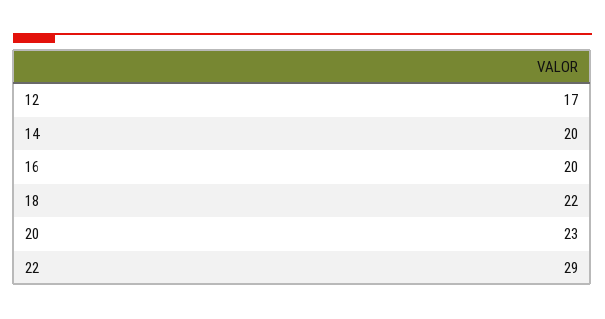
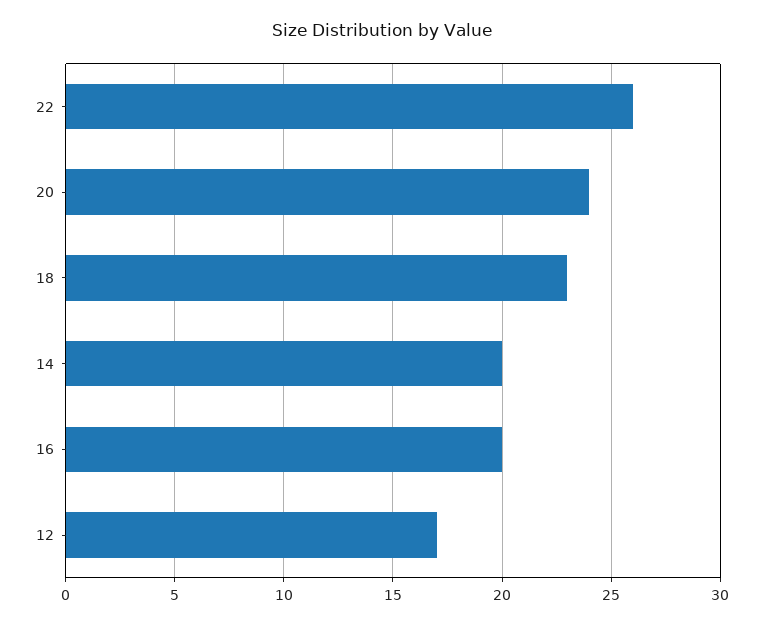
  {
    "12": 17,
    "14": 20,
    "16": 20,
-   "18": 22,
+   "18": 23,
-   "20": 23,
+   "20": 24,
-   "22": 29
+   "22": 26
  }

